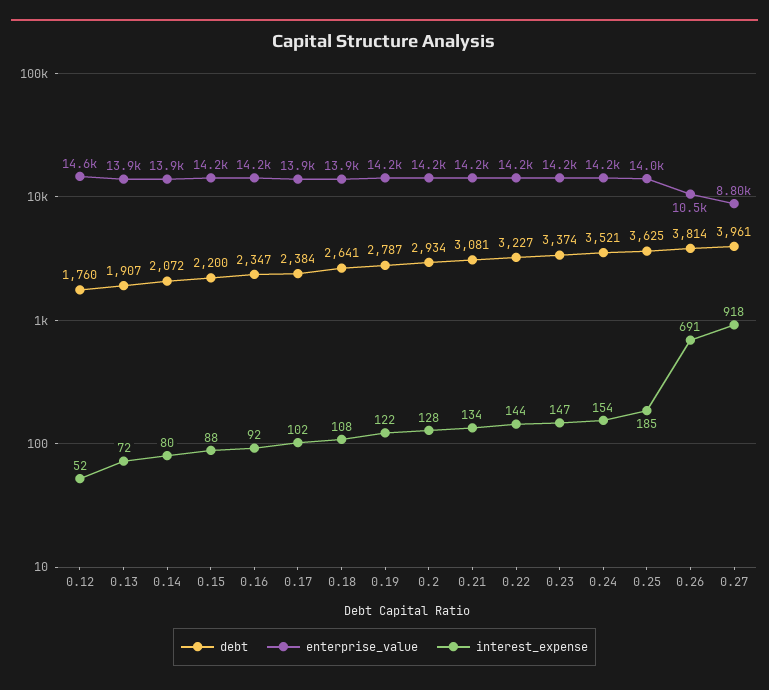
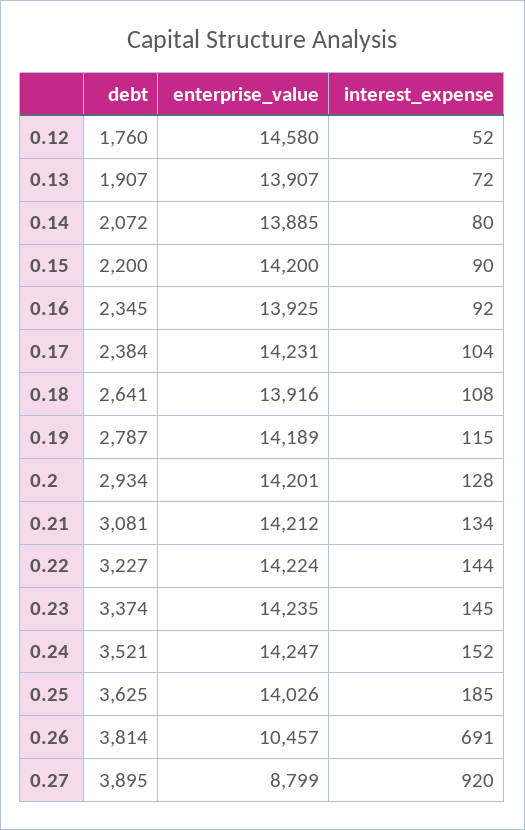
  {
    "debt": {
      "0.12": 1760,
      "0.13": 1907,
      "0.14": 2072,
      "0.15": 2200,
-     "0.16": 2347,
+     "0.16": 2345,
      "0.17": 2384,
      "0.18": 2641,
      "0.19": 2787,
      "0.2": 2934,
      "0.21": 3081,
      "0.22": 3227,
      "0.23": 3374,
      "0.24": 3521,
      "0.25": 3625,
      "0.26": 3814,
-     "0.27": 3961
+     "0.27": 3895
    },
    "enterprise_value": {
      "0.12": 14580,
      "0.13": 13907,
      "0.14": 13885,
      "0.15": 14200,
-     "0.16": 14200,
+     "0.16": 13925,
-     "0.17": 13900,
+     "0.17": 14231,
      "0.18": 13916,
      "0.19": 14189,
      "0.2": 14201,
      "0.21": 14212,
      "0.22": 14224,
      "0.23": 14235,
      "0.24": 14247,
      "0.25": 14026,
      "0.26": 10457,
      "0.27": 8799
    },
    "interest_expense": {
      "0.12": 52,
      "0.13": 72,
      "0.14": 80,
-     "0.15": 88,
+     "0.15": 90,
      "0.16": 92,
-     "0.17": 102,
+     "0.17": 104,
      "0.18": 108,
-     "0.19": 122,
+     "0.19": 115,
      "0.2": 128,
      "0.21": 134,
      "0.22": 144,
-     "0.23": 147,
+     "0.23": 145,
-     "0.24": 154,
+     "0.24": 152,
      "0.25": 185,
      "0.26": 691,
-     "0.27": 918
+     "0.27": 920
    }
  }

